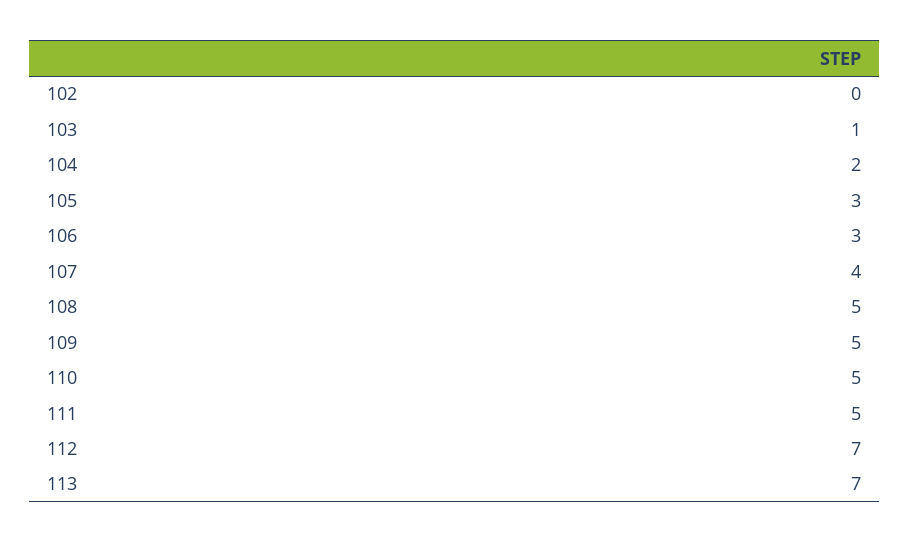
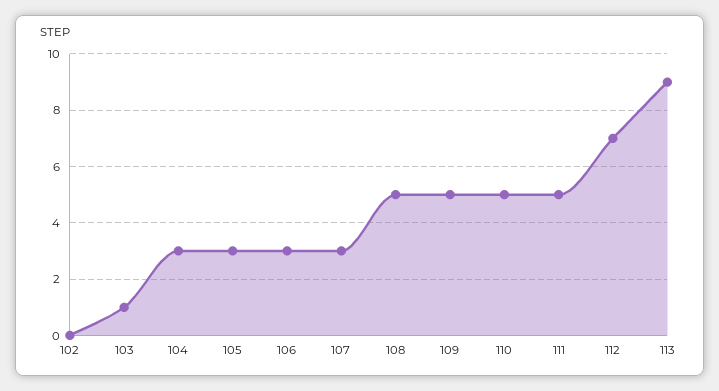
  {
    "102": 0,
    "103": 1,
-   "104": 2,
+   "104": 3,
    "105": 3,
    "106": 3,
-   "107": 4,
+   "107": 3,
    "108": 5,
    "109": 5,
    "110": 5,
    "111": 5,
    "112": 7,
-   "113": 7
+   "113": 9
  }

